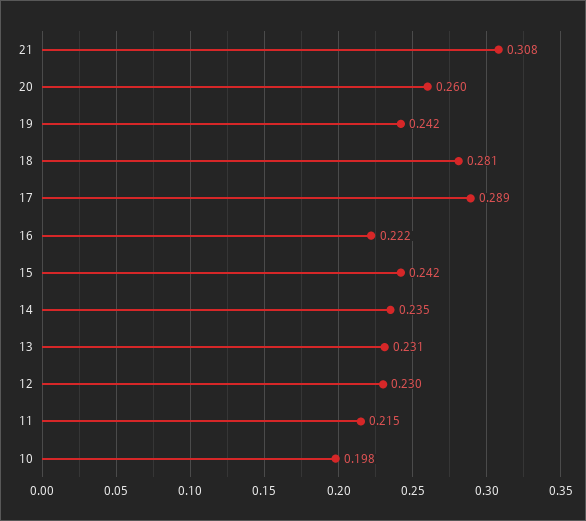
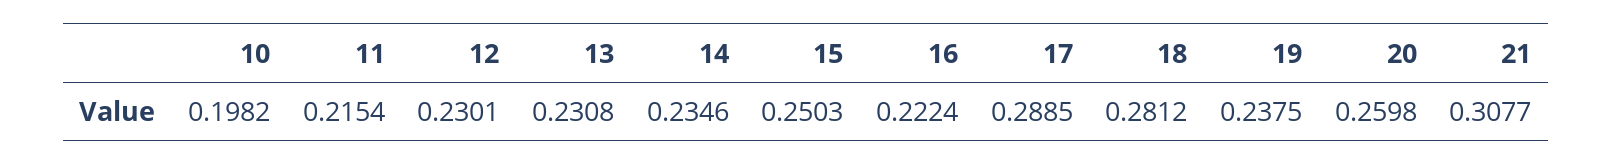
  {
    "21": 0.3077,
    "20": 0.2598,
-   "19": 0.242,
+   "19": 0.2375,
    "18": 0.2812,
    "17": 0.2885,
    "16": 0.2224,
-   "15": 0.242,
+   "15": 0.2503,
    "14": 0.2346,
    "13": 0.2308,
    "12": 0.2301,
    "11": 0.2154,
    "10": 0.1982
  }

